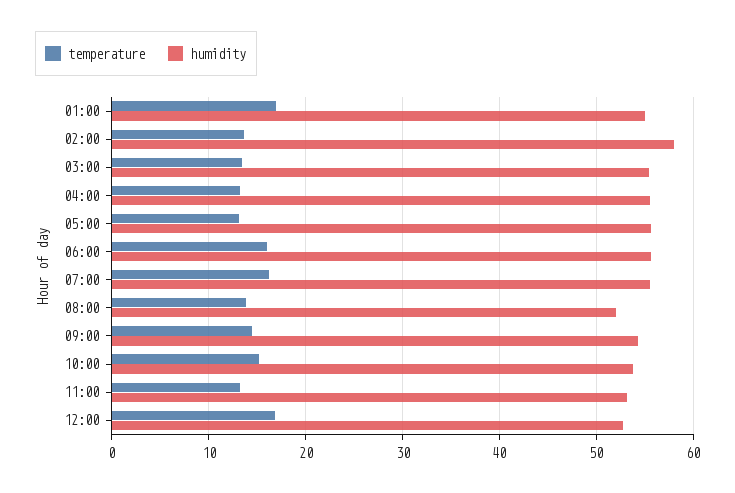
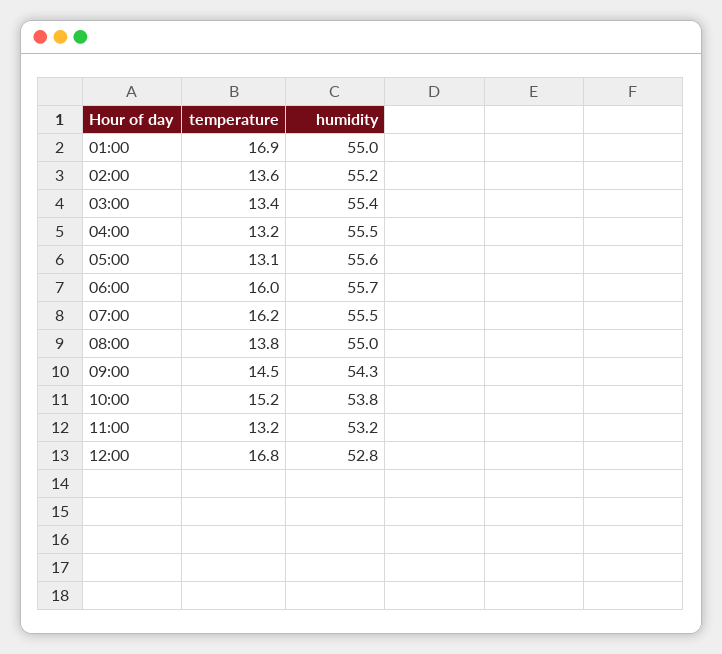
  {
    "temperature": {
      "01:00": 16.9,
      "02:00": 13.6,
      "03:00": 13.4,
      "04:00": 13.2,
      "05:00": 13.1,
      "06:00": 16,
      "07:00": 16.2,
      "08:00": 13.8,
      "09:00": 14.5,
      "10:00": 15.2,
      "11:00": 13.2,
      "12:00": 16.8
    },
    "humidity": {
      "01:00": 55,
-     "02:00": 58,
+     "02:00": 55.2,
      "03:00": 55.4,
      "04:00": 55.5,
      "05:00": 55.6,
      "06:00": 55.7,
      "07:00": 55.5,
-     "08:00": 52,
+     "08:00": 55,
      "09:00": 54.3,
      "10:00": 53.8,
      "11:00": 53.2,
      "12:00": 52.8
    }
  }

